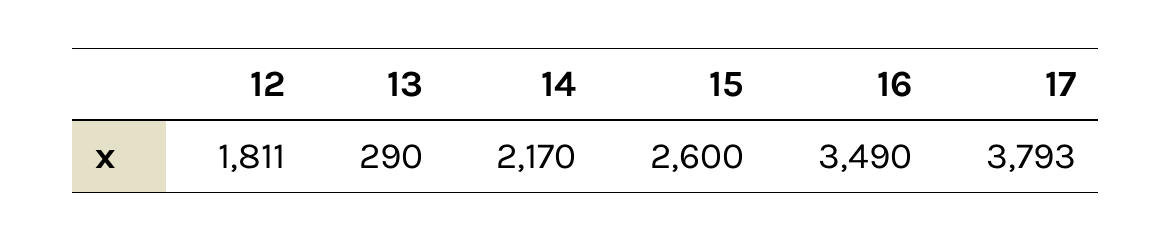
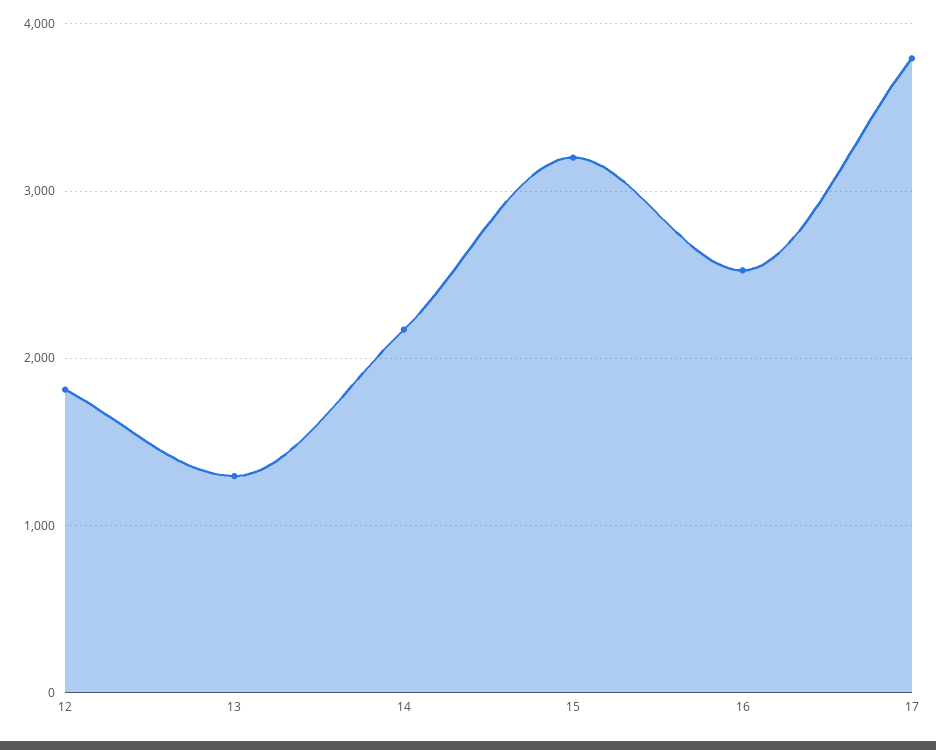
  {
    "12": 1811,
-   "13": 290,
+   "13": 1300,
    "14": 2170,
-   "15": 2600,
+   "15": 3200,
-   "16": 3490,
+   "16": 2500,
    "17": 3793
  }

